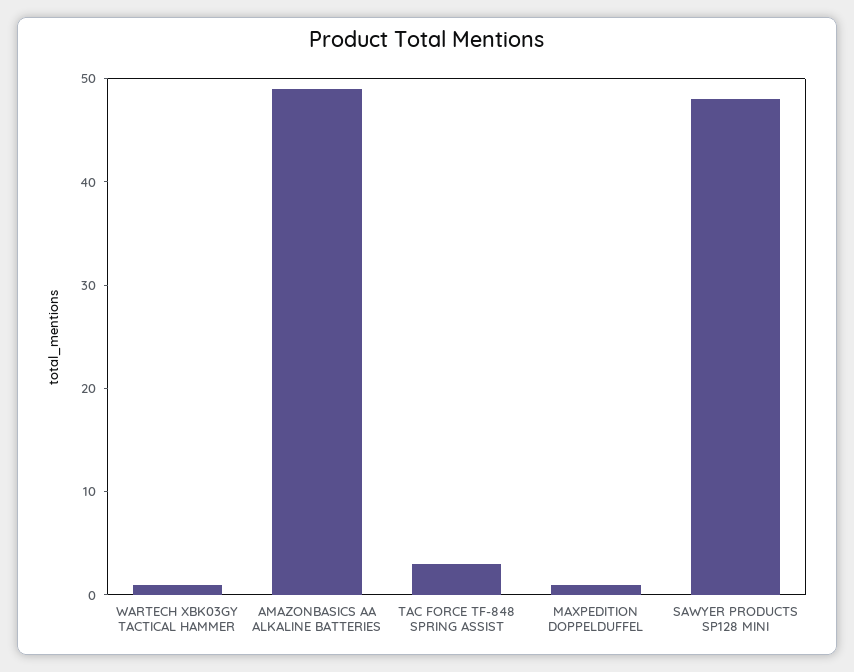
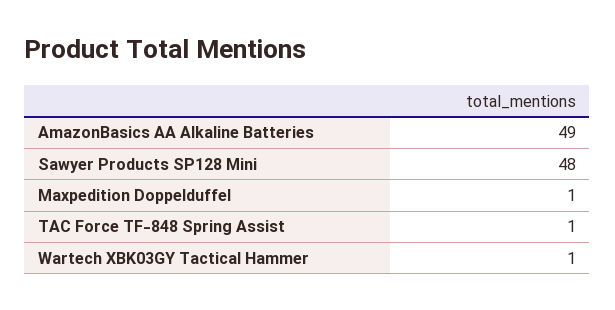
  {
    "WARTECH XBK03GY TACTICAL HAMMER": 1,
    "AMAZONBASICS AA ALKALINE BATTERIES": 49,
-   "TAC FORCE TF-848 SPRING ASSIST": 3,
+   "TAC FORCE TF-848 SPRING ASSIST": 1,
    "MAXPEDITION DOPPELDUFFEL": 1,
    "SAWYER PRODUCTS SP128 MINI": 48
  }

